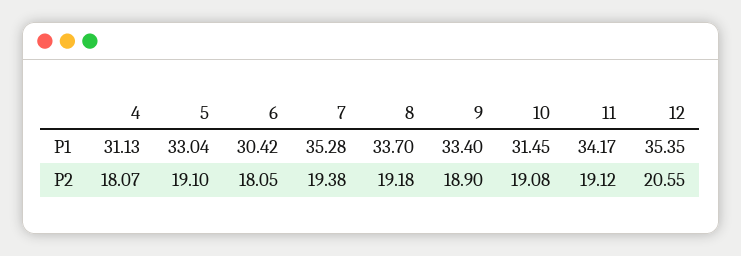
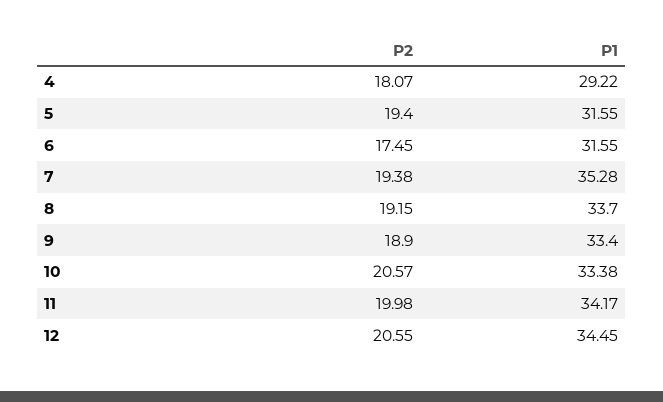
  {
    "4": {
-     "P1": 31.13,
+     "P1": 29.22,
      "P2": 18.07
    },
    "5": {
-     "P1": 33.04,
+     "P1": 31.55,
-     "P2": 19.1
+     "P2": 19.4
    },
    "6": {
-     "P1": 30.42,
+     "P1": 31.55,
-     "P2": 18.05
+     "P2": 17.45
    },
    "7": {
      "P1": 35.28,
      "P2": 19.38
    },
    "8": {
      "P1": 33.7,
-     "P2": 19.18
+     "P2": 19.15
    },
    "9": {
      "P1": 33.4,
      "P2": 18.9
    },
    "10": {
-     "P1": 31.45,
+     "P1": 33.38,
-     "P2": 19.08
+     "P2": 20.57
    },
    "11": {
      "P1": 34.17,
-     "P2": 19.12
+     "P2": 19.98
    },
    "12": {
-     "P1": 35.35,
+     "P1": 34.45,
      "P2": 20.55
    }
  }

